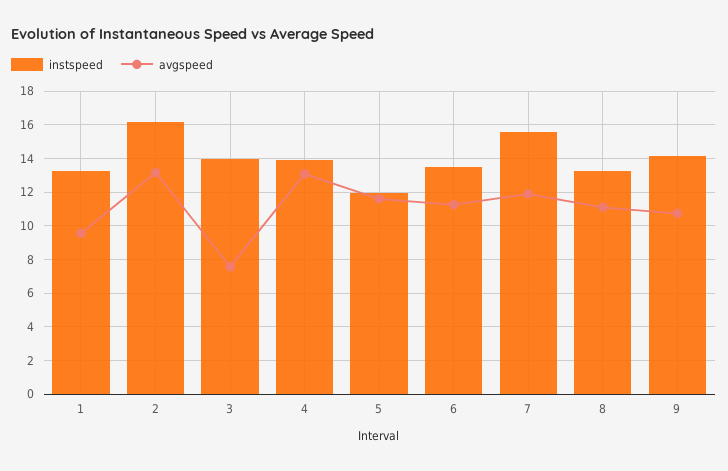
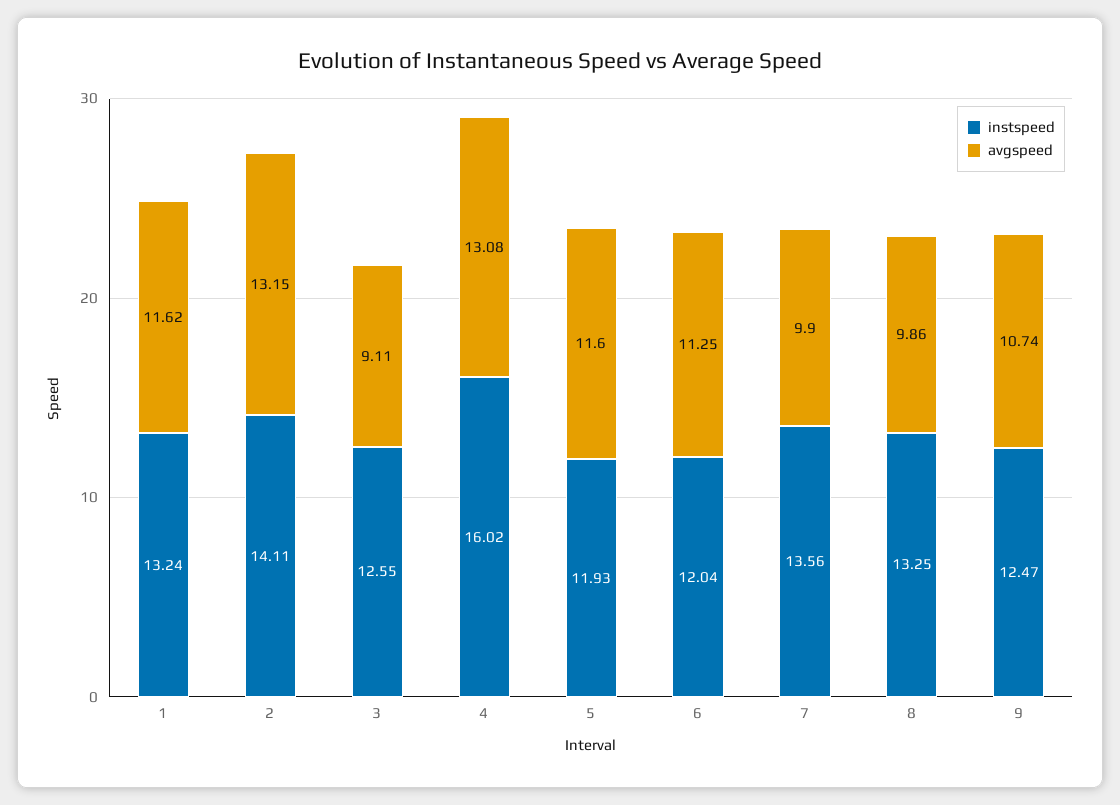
  {
    "instspeed": {
      "1": 13.24,
-     "2": 16,
+     "2": 14.11,
-     "3": 14,
+     "3": 12.55,
-     "4": 14,
+     "4": 16.02,
      "5": 11.93,
-     "6": 13.5,
+     "6": 12.04,
-     "7": 15.5,
+     "7": 13.56,
      "8": 13.25,
-     "9": 14
+     "9": 12.47
    },
    "avgspeed": {
-     "1": 9.5,
+     "1": 11.62,
      "2": 13.15,
-     "3": 7.5,
+     "3": 9.11,
      "4": 13.08,
      "5": 11.6,
      "6": 11.25,
-     "7": 12,
+     "7": 9.9,
-     "8": 11,
+     "8": 9.86,
      "9": 10.74
    }
  }

